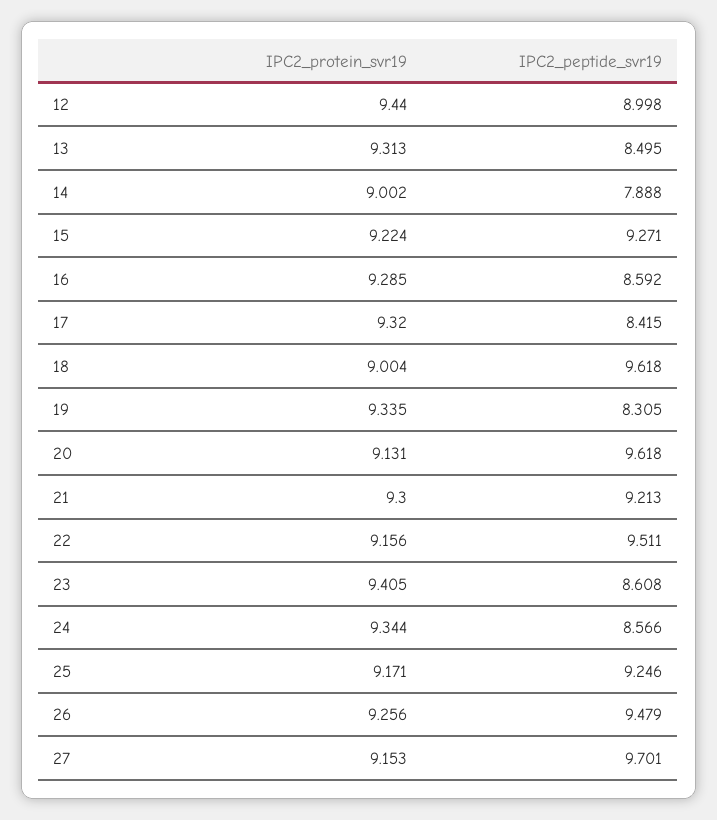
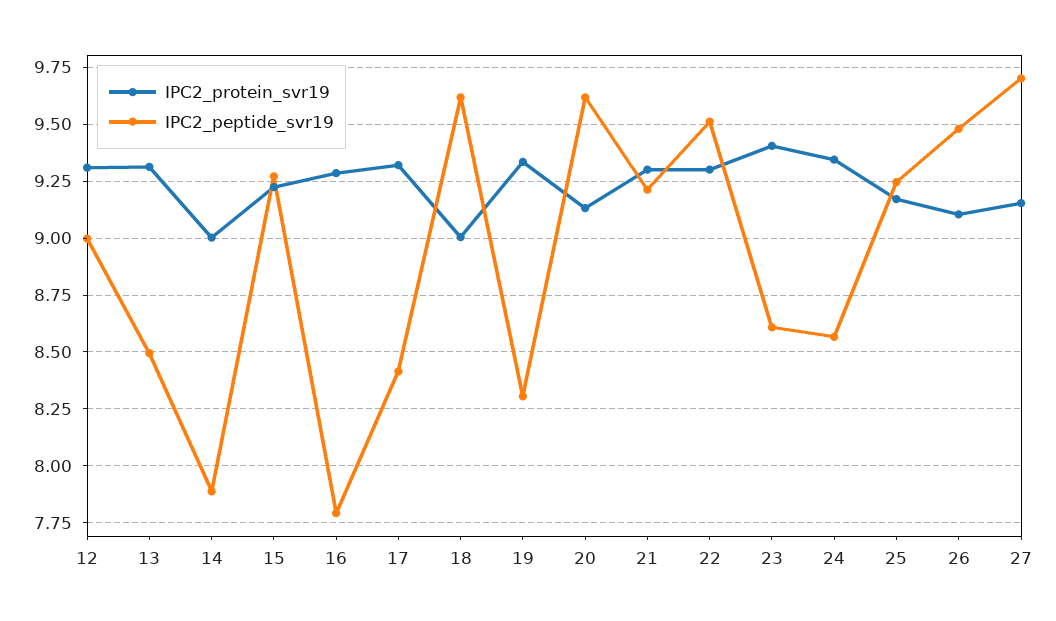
  {
    "IPC2_protein_svr19": {
-     "12": 9.44,
+     "12": 9.3,
      "13": 9.313,
      "14": 9.002,
      "15": 9.224,
      "16": 9.285,
      "17": 9.32,
      "18": 9.004,
      "19": 9.335,
      "20": 9.131,
      "21": 9.3,
-     "22": 9.156,
+     "22": 9.3,
      "23": 9.405,
      "24": 9.344,
      "25": 9.171,
-     "26": 9.256,
+     "26": 9.1,
      "27": 9.153
    },
    "IPC2_peptide_svr19": {
      "12": 8.998,
      "13": 8.495,
      "14": 7.888,
      "15": 9.271,
-     "16": 8.592,
+     "16": 7.8,
      "17": 8.415,
      "18": 9.618,
      "19": 8.305,
      "20": 9.618,
      "21": 9.213,
      "22": 9.511,
      "23": 8.608,
      "24": 8.566,
      "25": 9.246,
      "26": 9.479,
      "27": 9.701
    }
  }

